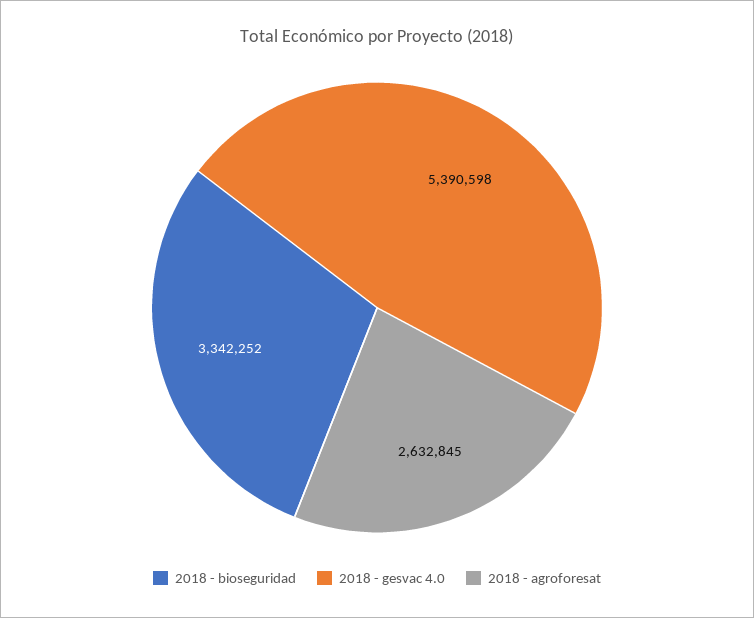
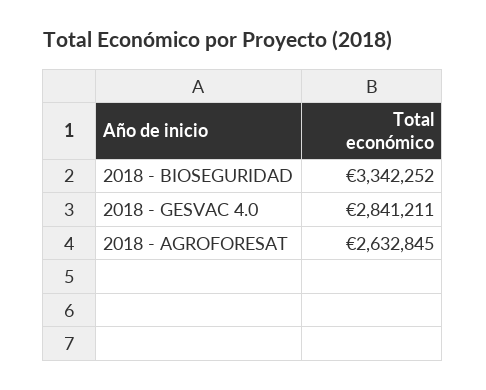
  {
    "2018 - bioseguridad": 3342252,
-   "2018 - gesvac 4.0": 5390598,
+   "2018 - gesvac 4.0": 2841211,
    "2018 - agroforesat": 2632845
  }

